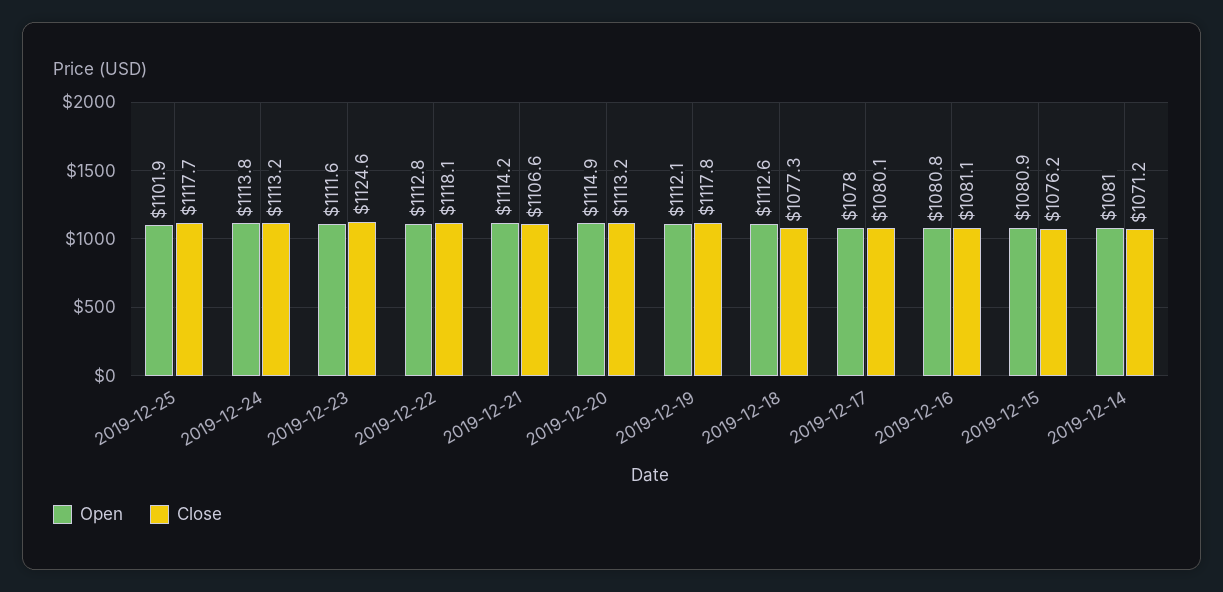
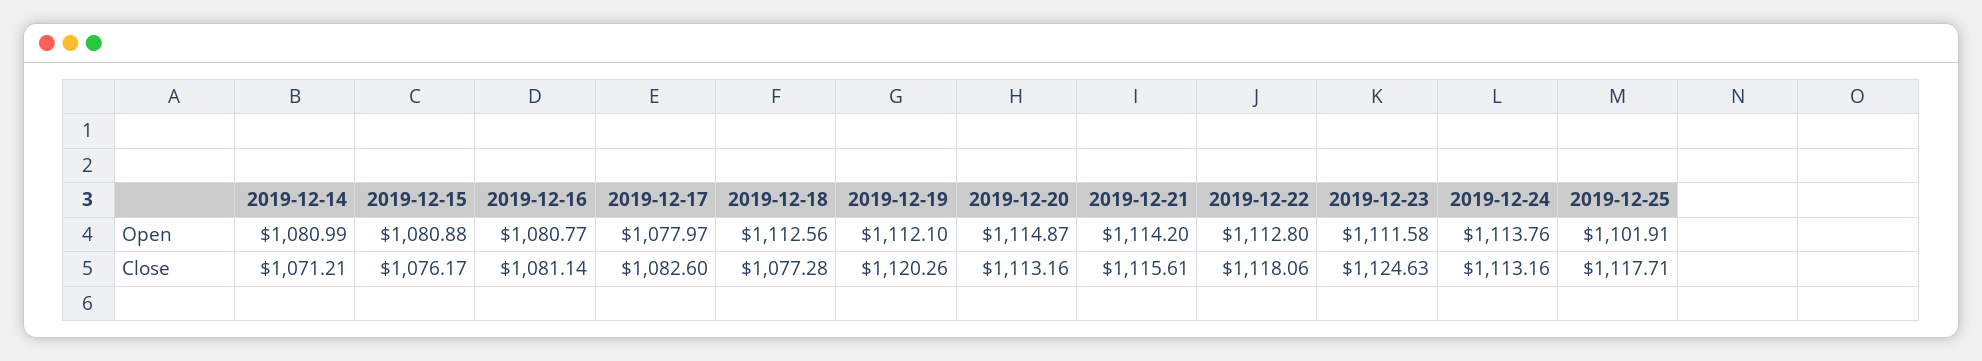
  {
    "Open": {
      "2019-12-25": 1101.91,
      "2019-12-24": 1113.76,
      "2019-12-23": 1111.58,
      "2019-12-22": 1112.8,
      "2019-12-21": 1114.2,
      "2019-12-20": 1114.87,
      "2019-12-19": 1112.1,
      "2019-12-18": 1112.56,
      "2019-12-17": 1077.97,
      "2019-12-16": 1080.77,
      "2019-12-15": 1080.88,
      "2019-12-14": 1080.99
    },
    "Close": {
      "2019-12-25": 1117.71,
      "2019-12-24": 1113.16,
      "2019-12-23": 1124.63,
      "2019-12-22": 1118.06,
-     "2019-12-21": 1106.6,
+     "2019-12-21": 1115.61,
      "2019-12-20": 1113.16,
-     "2019-12-19": 1117.8,
+     "2019-12-19": 1120.26,
      "2019-12-18": 1077.28,
-     "2019-12-17": 1080.1,
+     "2019-12-17": 1082.6,
      "2019-12-16": 1081.14,
      "2019-12-15": 1076.17,
      "2019-12-14": 1071.21
    }
  }

